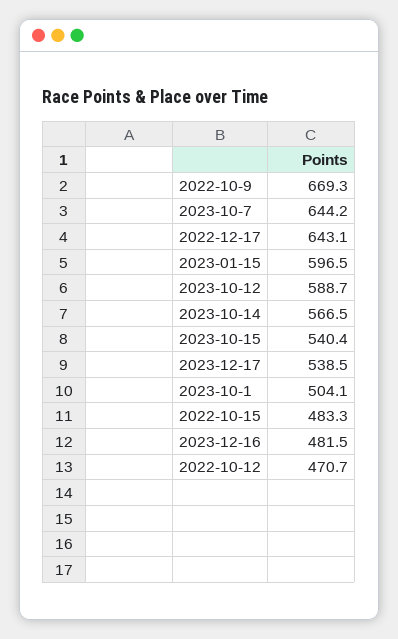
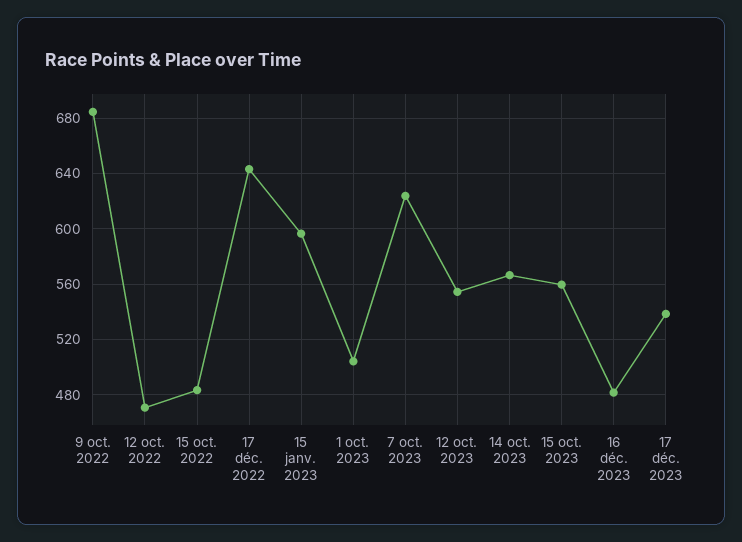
  {
-   "2022-10-9": 669.3,
+   "2022-10-9": 685,
-   "2023-10-7": 644.2,
+   "2023-10-7": 625,
    "2022-12-17": 643.1,
    "2023-01-15": 596.5,
-   "2023-10-12": 588.7,
+   "2023-10-12": 555,
    "2023-10-14": 566.5,
-   "2023-10-15": 540.4,
+   "2023-10-15": 560,
    "2023-12-17": 538.5,
    "2023-10-1": 504.1,
    "2022-10-15": 483.3,
    "2023-12-16": 481.5,
    "2022-10-12": 470.7
  }

